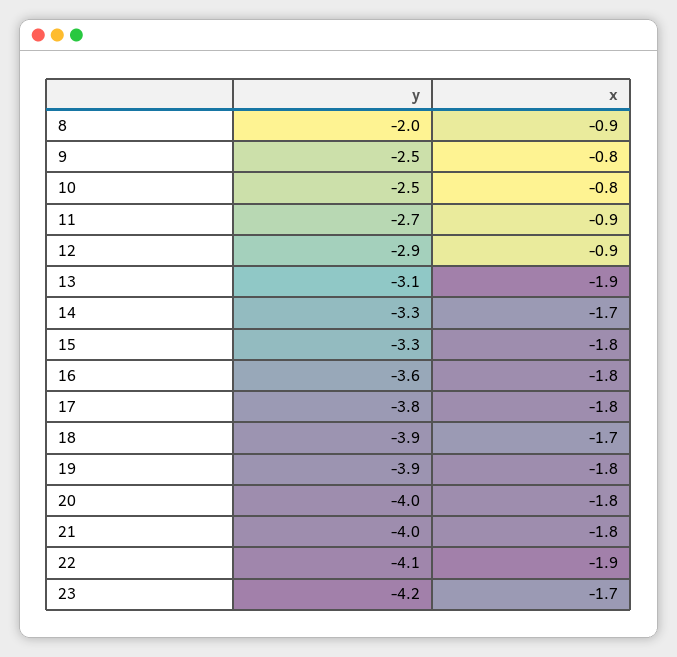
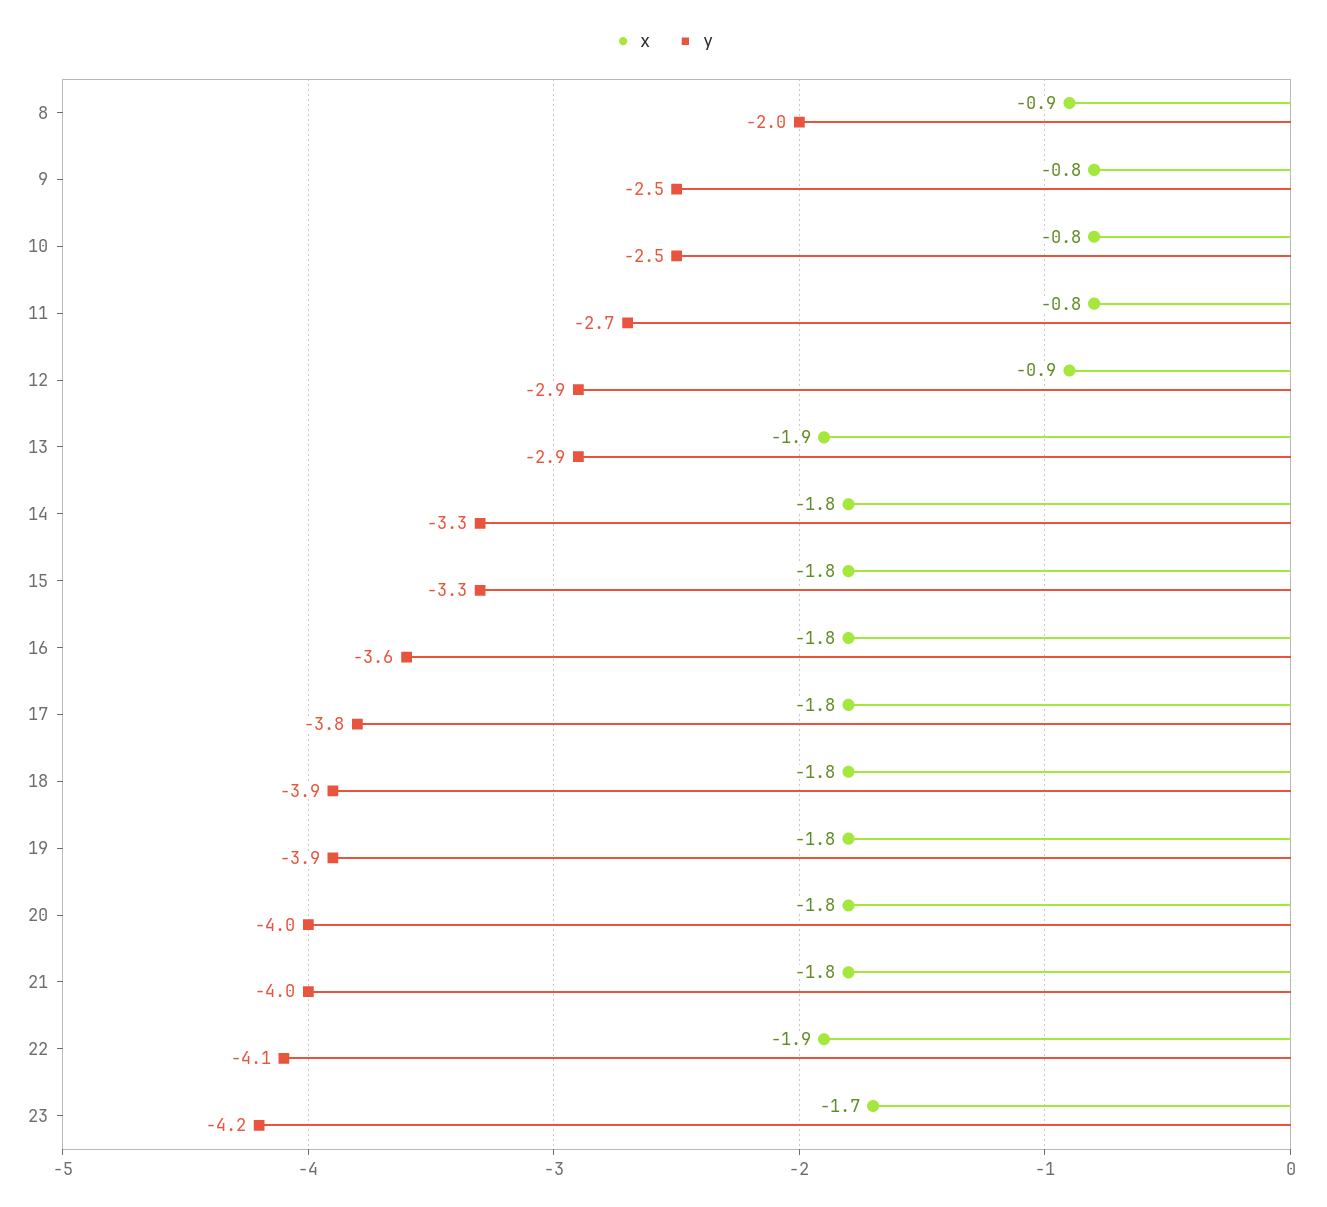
  {
    "y": {
      "8": -2,
      "9": -2.5,
      "10": -2.5,
      "11": -2.7,
      "12": -2.9,
-     "13": -3.1,
+     "13": -2.9,
      "14": -3.3,
      "15": -3.3,
      "16": -3.6,
      "17": -3.8,
      "18": -3.9,
      "19": -3.9,
      "20": -4,
      "21": -4,
      "22": -4.1,
      "23": -4.2
    },
    "x": {
      "8": -0.9,
      "9": -0.8,
      "10": -0.8,
-     "11": -0.9,
+     "11": -0.8,
      "12": -0.9,
      "13": -1.9,
-     "14": -1.7,
+     "14": -1.8,
      "15": -1.8,
      "16": -1.8,
      "17": -1.8,
-     "18": -1.7,
+     "18": -1.8,
      "19": -1.8,
      "20": -1.8,
      "21": -1.8,
      "22": -1.9,
      "23": -1.7
    }
  }

